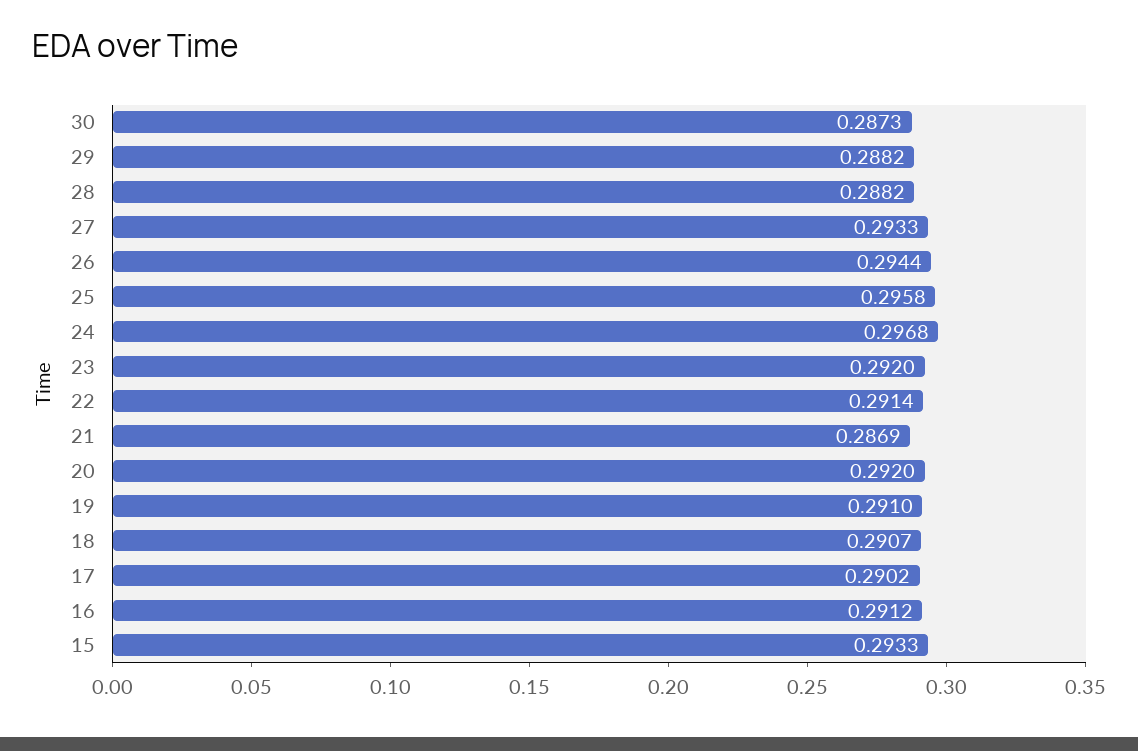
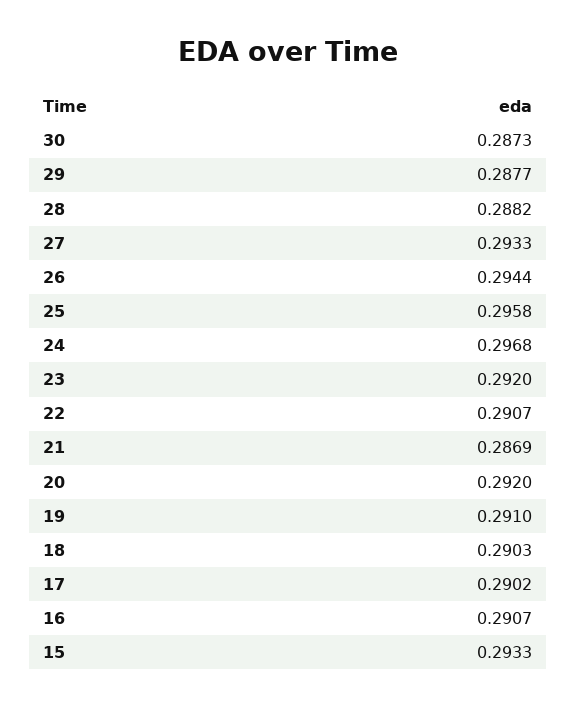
  {
    "30": 0.2873,
-   "29": 0.2882,
+   "29": 0.2877,
    "28": 0.2882,
    "27": 0.2933,
    "26": 0.2944,
    "25": 0.2958,
    "24": 0.2968,
    "23": 0.292,
-   "22": 0.2914,
+   "22": 0.2907,
    "21": 0.2869,
    "20": 0.292,
    "19": 0.291,
-   "18": 0.2907,
+   "18": 0.2903,
    "17": 0.2902,
-   "16": 0.2912,
+   "16": 0.2907,
    "15": 0.2933
  }

